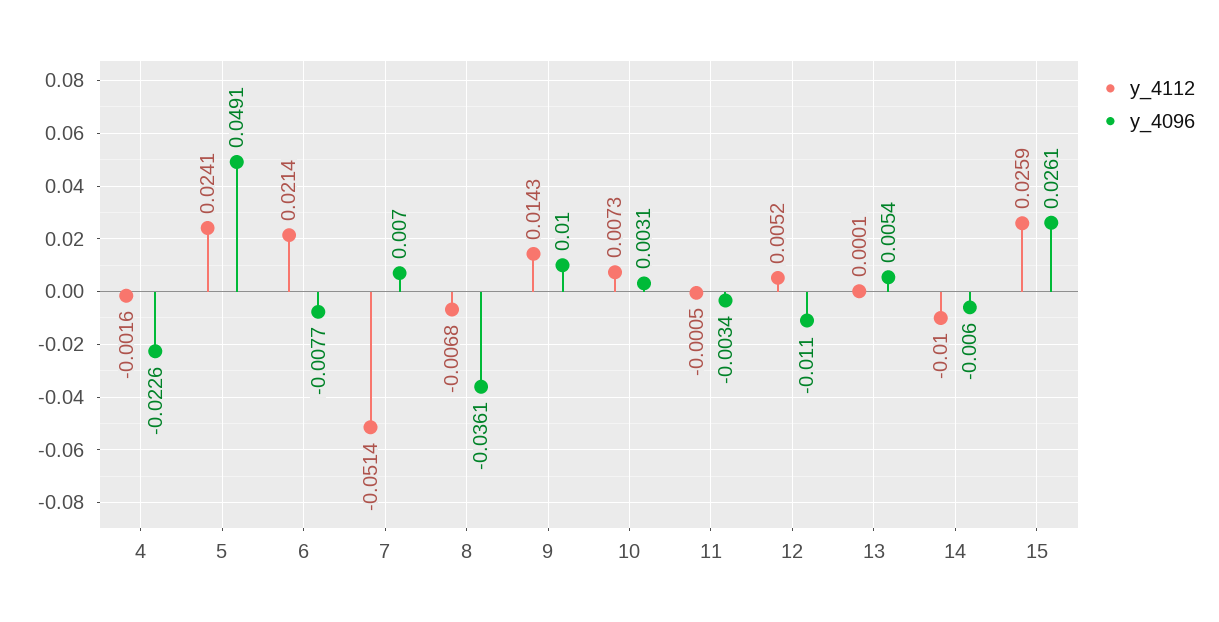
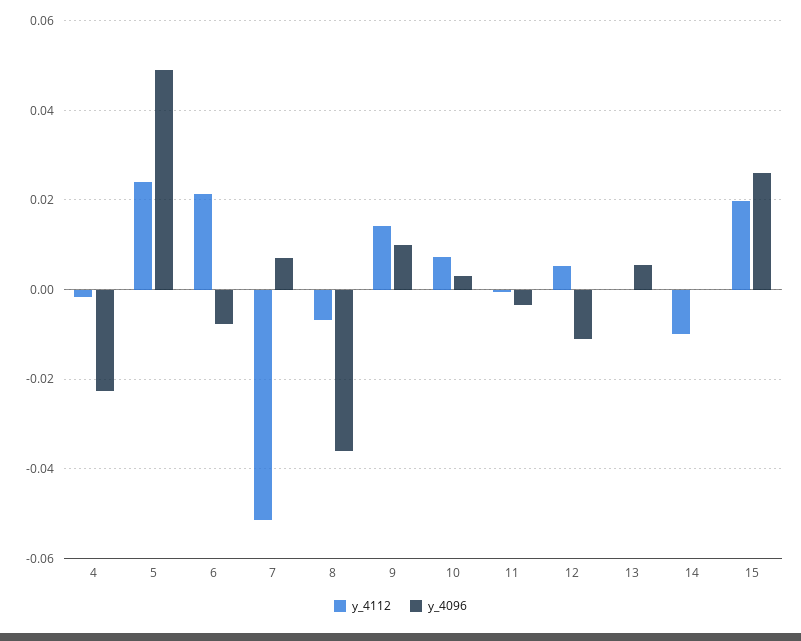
  {
    "y_4112": {
      "4": -0.0016,
      "5": 0.0241,
      "6": 0.0214,
      "7": -0.0514,
      "8": -0.0068,
      "9": 0.0143,
      "10": 0.0073,
      "11": -0.0005,
      "12": 0.0052,
      "13": 0.0001,
      "14": -0.01,
-     "15": 0.0259
+     "15": 0.02
    },
    "y_4096": {
      "4": -0.0226,
      "5": 0.0491,
      "6": -0.0077,
      "7": 0.007,
      "8": -0.0361,
      "9": 0.01,
      "10": 0.0031,
      "11": -0.0034,
      "12": -0.011,
      "13": 0.0054,
-     "14": -0.006,
+     "14": 0,
      "15": 0.0261
    }
  }

